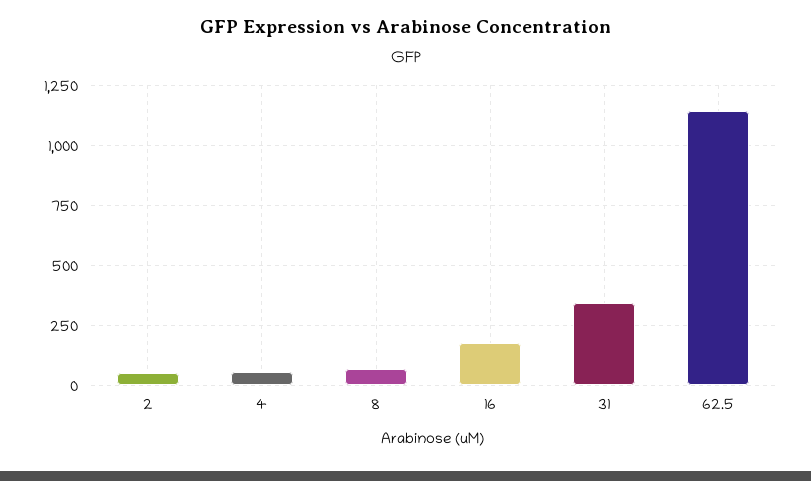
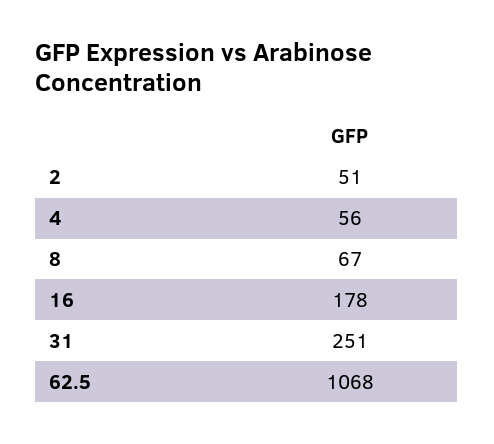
  {
    "2": 51,
    "4": 56,
    "8": 67,
    "16": 178,
-   "31": 350,
+   "31": 251,
-   "62.5": 1150
+   "62.5": 1068
  }

